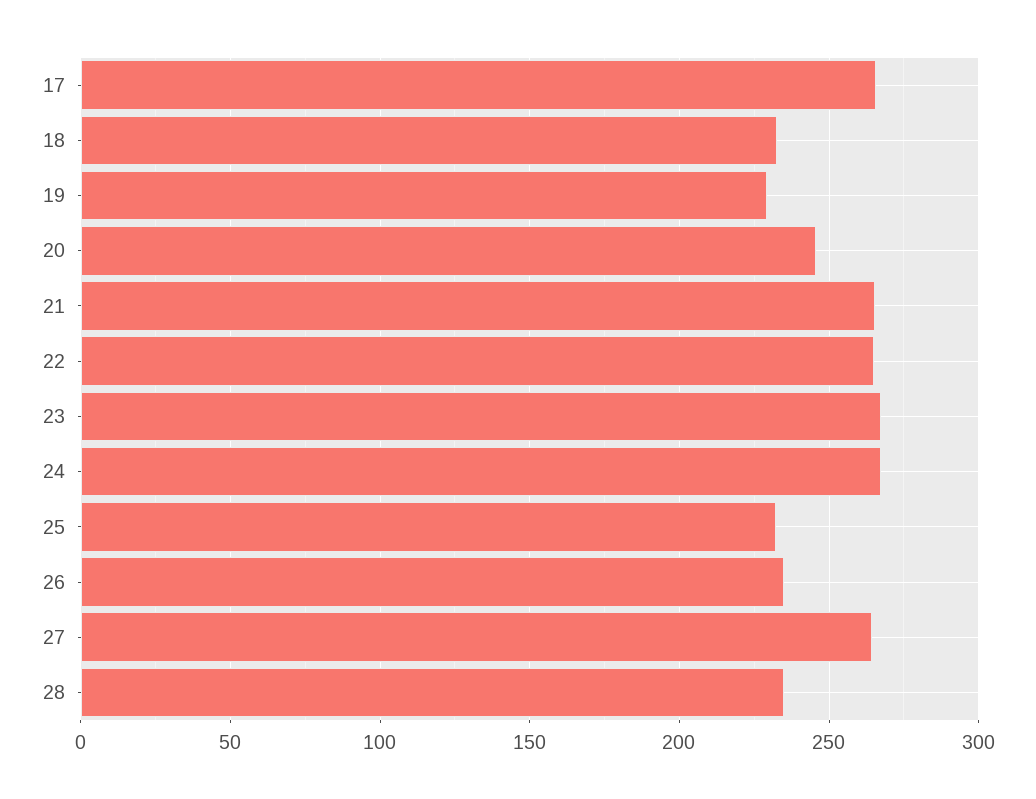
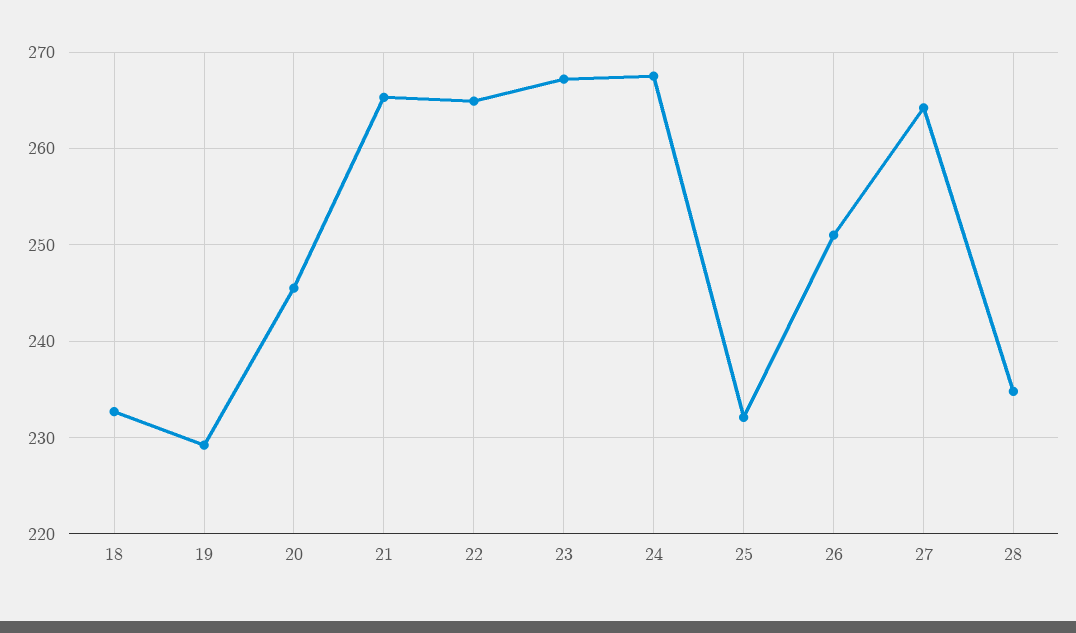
  {
-   "17": 265,
    "18": 233,
    "19": 229,
    "20": 246,
    "21": 265,
    "22": 265,
    "23": 267,
    "24": 268,
    "25": 232,
-   "26": 235,
+   "26": 251,
    "27": 264,
    "28": 235
  }

